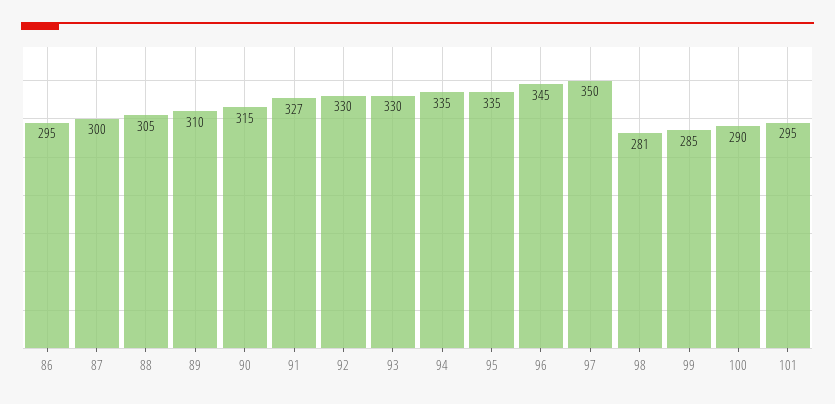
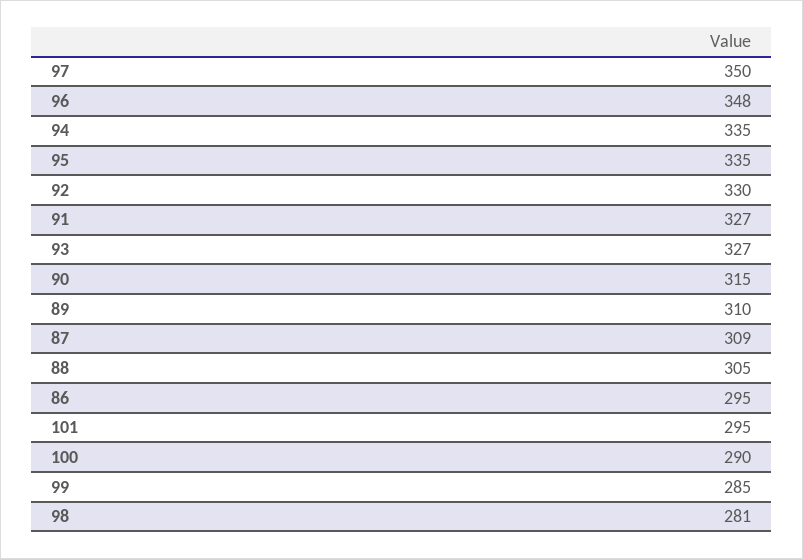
  {
    "86": 295,
-   "87": 300,
+   "87": 309,
    "88": 305,
    "89": 310,
    "90": 315,
    "91": 327,
    "92": 330,
-   "93": 330,
+   "93": 327,
    "94": 335,
    "95": 335,
-   "96": 345,
+   "96": 348,
    "97": 350,
    "98": 281,
    "99": 285,
    "100": 290,
    "101": 295
  }

